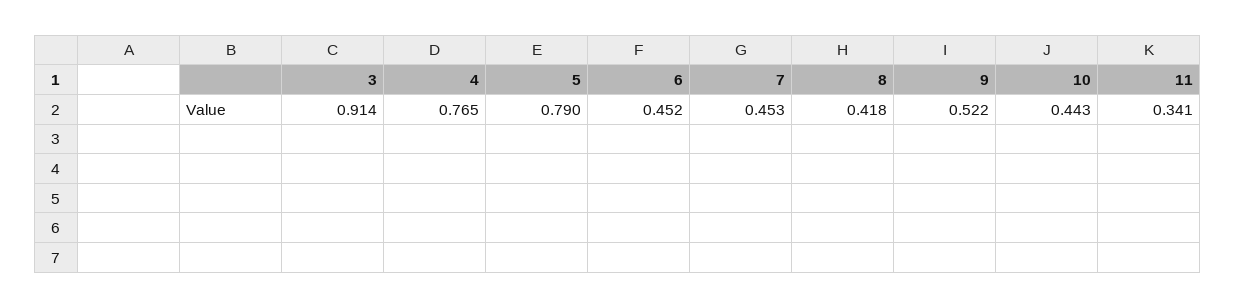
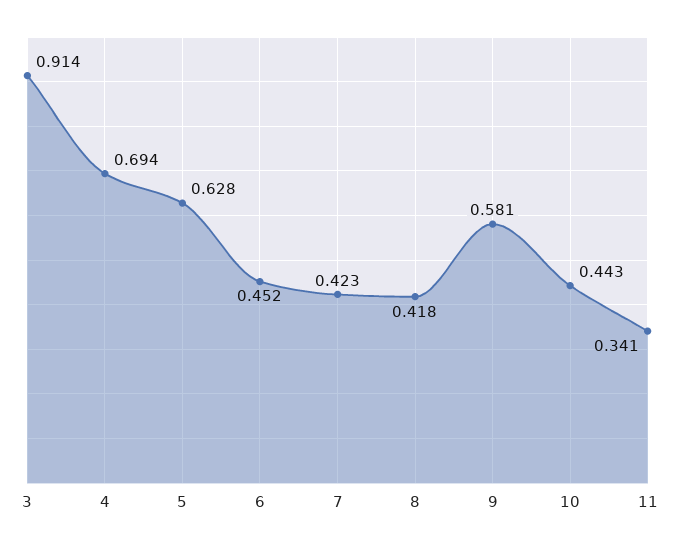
  {
    "3": 0.914,
-   "4": 0.765,
+   "4": 0.694,
-   "5": 0.79,
+   "5": 0.628,
    "6": 0.452,
-   "7": 0.453,
+   "7": 0.423,
    "8": 0.418,
-   "9": 0.522,
+   "9": 0.581,
    "10": 0.443,
    "11": 0.341
  }

